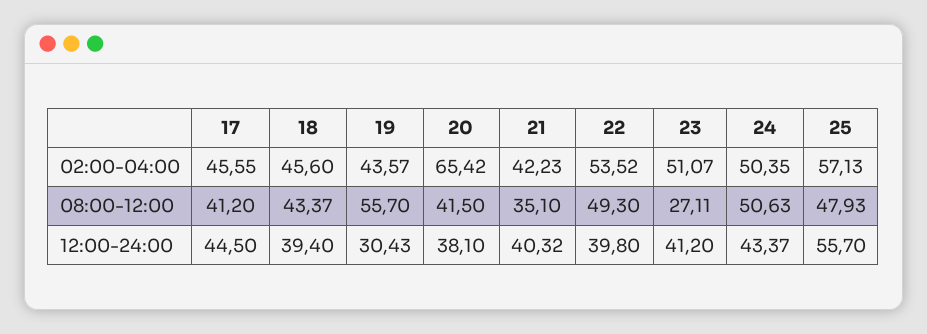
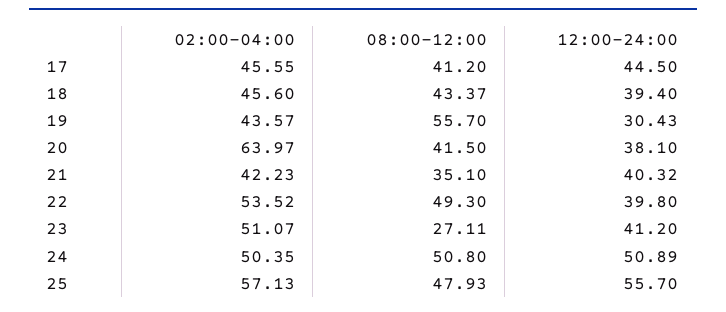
  {
    "17": {
      "02:00-04:00": 45.55,
      "08:00-12:00": 41.2,
      "12:00-24:00": 44.5
    },
    "18": {
      "02:00-04:00": 45.6,
      "08:00-12:00": 43.37,
      "12:00-24:00": 39.4
    },
    "19": {
      "02:00-04:00": 43.57,
      "08:00-12:00": 55.7,
      "12:00-24:00": 30.43
    },
    "20": {
-     "02:00-04:00": 65.42,
+     "02:00-04:00": 63.97,
      "08:00-12:00": 41.5,
      "12:00-24:00": 38.1
    },
    "21": {
      "02:00-04:00": 42.23,
      "08:00-12:00": 35.1,
      "12:00-24:00": 40.32
    },
    "22": {
      "02:00-04:00": 53.52,
      "08:00-12:00": 49.3,
      "12:00-24:00": 39.8
    },
    "23": {
      "02:00-04:00": 51.07,
      "08:00-12:00": 27.11,
      "12:00-24:00": 41.2
    },
    "24": {
      "02:00-04:00": 50.35,
-     "08:00-12:00": 50.63,
+     "08:00-12:00": 50.8,
-     "12:00-24:00": 43.37
+     "12:00-24:00": 50.89
    },
    "25": {
      "02:00-04:00": 57.13,
      "08:00-12:00": 47.93,
      "12:00-24:00": 55.7
    }
  }

